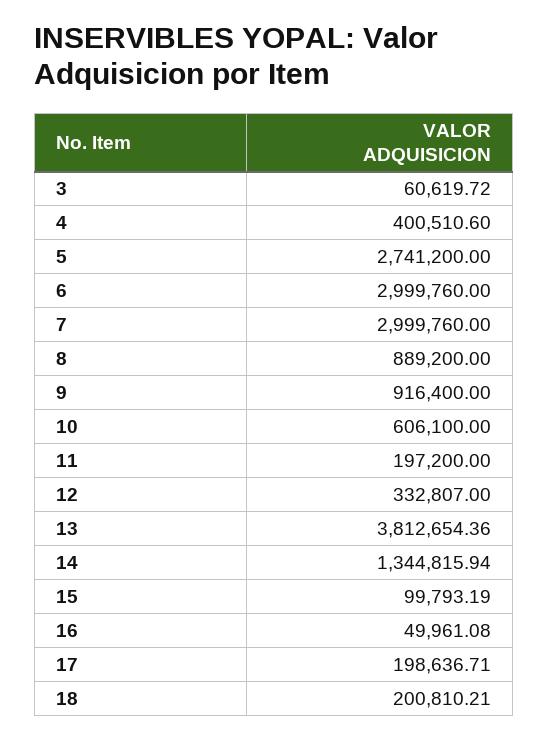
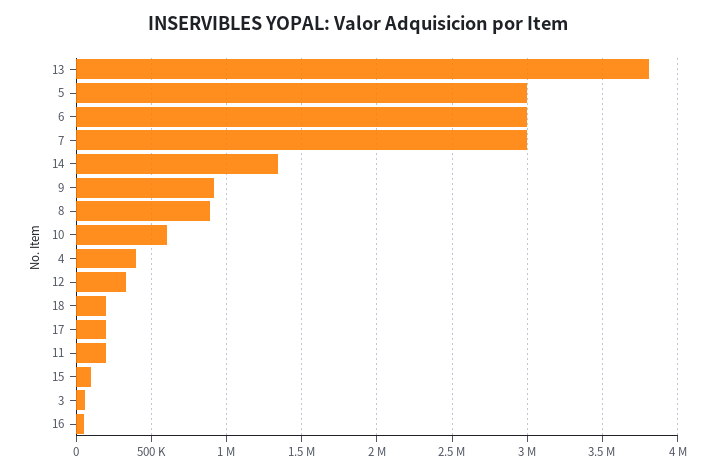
  {
    "3": 60619.72,
    "4": 400510.6,
-   "5": 2741200,
+   "5": 3000000,
    "6": 2999760,
    "7": 2999760,
    "8": 889200,
    "9": 916400,
    "10": 606100,
    "11": 197200,
    "12": 332807,
    "13": 3812654.36,
    "14": 1344815.94,
    "15": 99793.19,
    "16": 49961.08,
    "17": 198636.71,
    "18": 200810.21
  }

